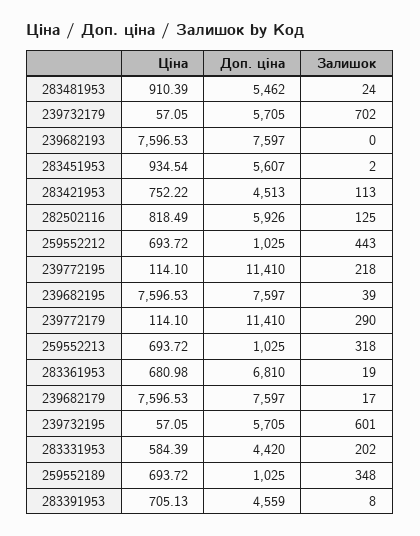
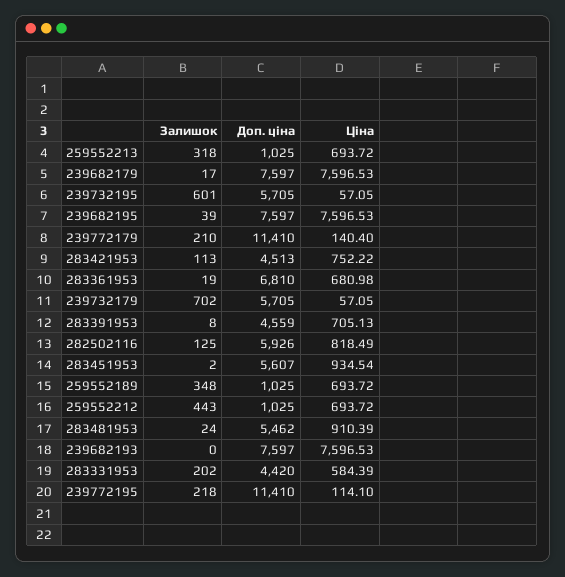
  {
    "Ціна": {
      "283481953": 910.39,
      "239732179": 57.05,
      "239682193": 7596.53,
      "283451953": 934.54,
      "283421953": 752.22,
      "282502116": 818.49,
      "259552212": 693.72,
      "239772195": 114.1,
      "239682195": 7596.53,
-     "239772179": 114.1,
+     "239772179": 140.4,
      "259552213": 693.72,
      "283361953": 680.98,
      "239682179": 7596.53,
      "239732195": 57.05,
      "283331953": 584.39,
      "259552189": 693.72,
      "283391953": 705.13
    },
    "Доп. ціна": {
      "283481953": 5462,
      "239732179": 5705,
      "239682193": 7597,
      "283451953": 5607,
      "283421953": 4513,
      "282502116": 5926,
      "259552212": 1025,
      "239772195": 11410,
      "239682195": 7597,
      "239772179": 11410,
      "259552213": 1025,
      "283361953": 6810,
      "239682179": 7597,
      "239732195": 5705,
      "283331953": 4420,
      "259552189": 1025,
      "283391953": 4559
    },
    "Залишок": {
      "283481953": 24,
      "239732179": 702,
      "239682193": 0,
      "283451953": 2,
      "283421953": 113,
      "282502116": 125,
      "259552212": 443,
      "239772195": 218,
      "239682195": 39,
-     "239772179": 290,
+     "239772179": 210,
      "259552213": 318,
      "283361953": 19,
      "239682179": 17,
      "239732195": 601,
      "283331953": 202,
      "259552189": 348,
      "283391953": 8
    }
  }

